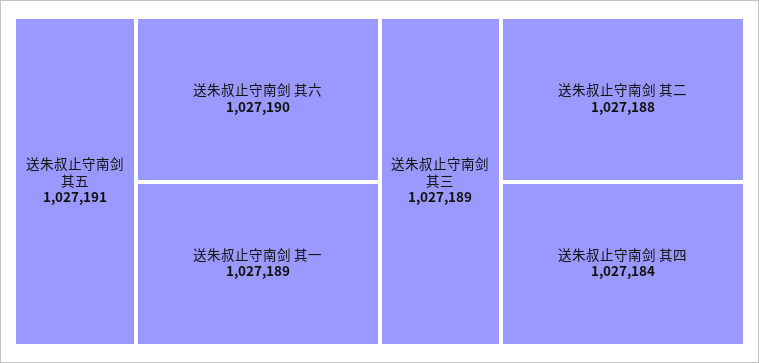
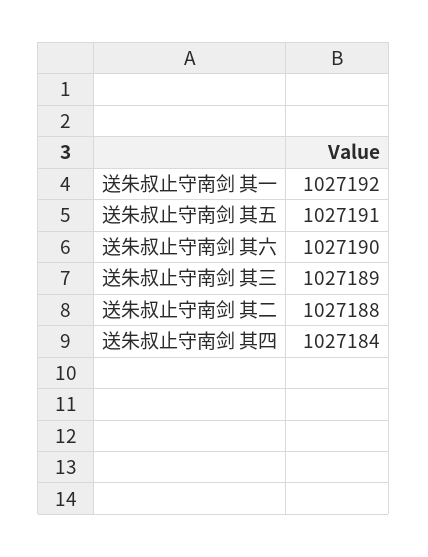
  {
    "送朱叔止守南剑 其五": 1027191,
    "送朱叔止守南剑 其六": 1027190,
-   "送朱叔止守南剑 其一": 1027189,
+   "送朱叔止守南剑 其一": 1027192,
    "送朱叔止守南剑 其三": 1027189,
    "送朱叔止守南剑 其二": 1027188,
    "送朱叔止守南剑 其四": 1027184
  }

